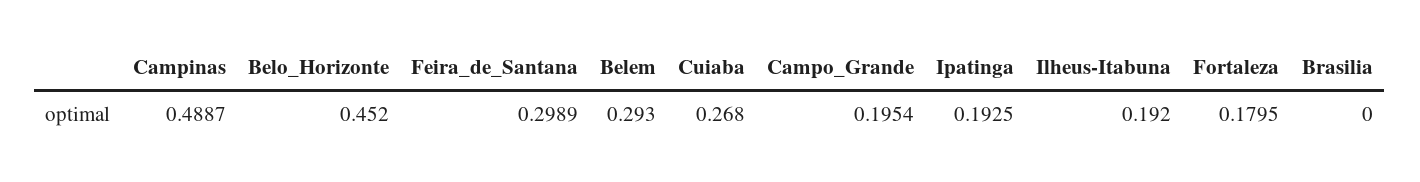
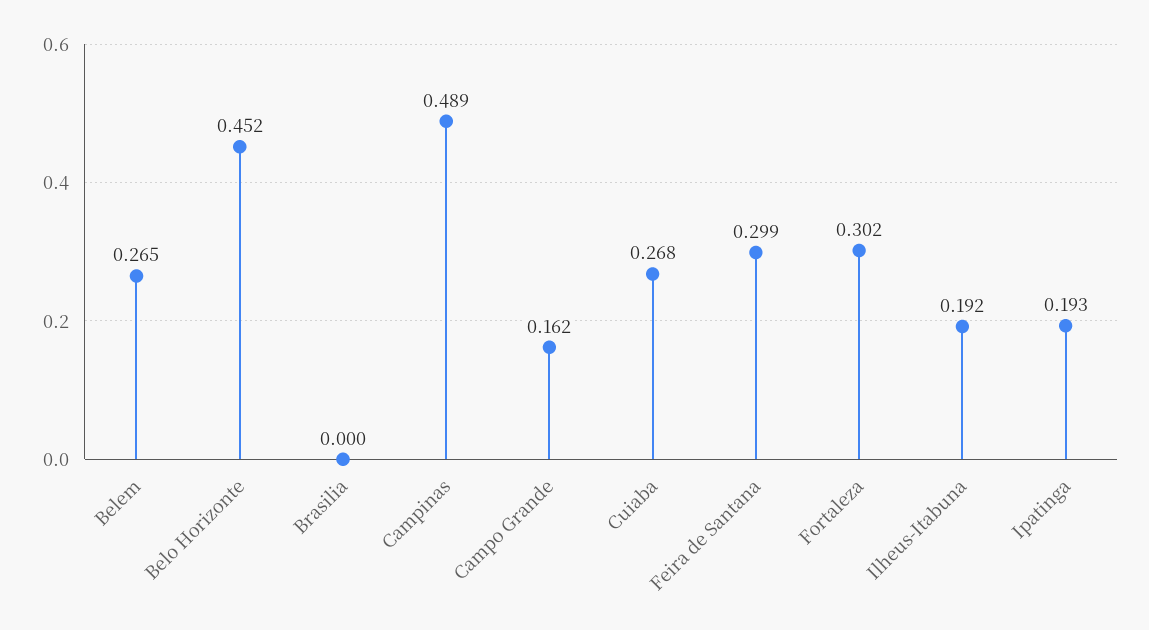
  {
    "Campinas": 0.4887,
    "Belo_Horizonte": 0.452,
    "Feira_de_Santana": 0.2989,
-   "Belem": 0.293,
+   "Belem": 0.265,
    "Cuiaba": 0.268,
-   "Campo_Grande": 0.1954,
+   "Campo_Grande": 0.162,
    "Ipatinga": 0.1925,
    "Ilheus-Itabuna": 0.192,
-   "Fortaleza": 0.1795,
+   "Fortaleza": 0.302,
    "Brasilia": 0
  }

